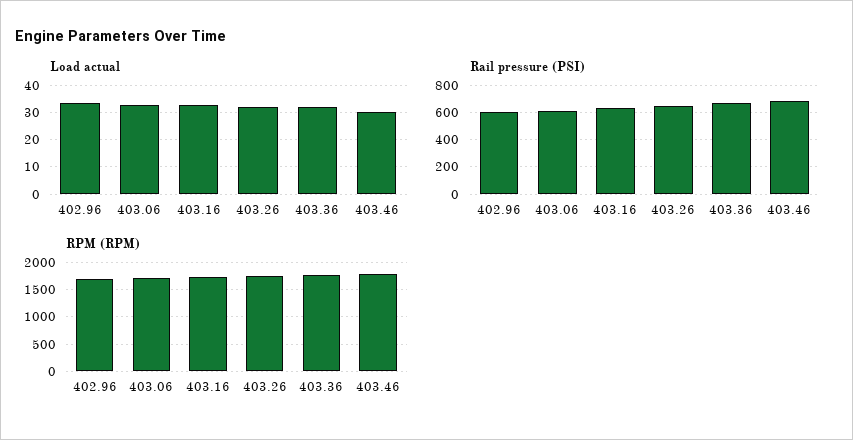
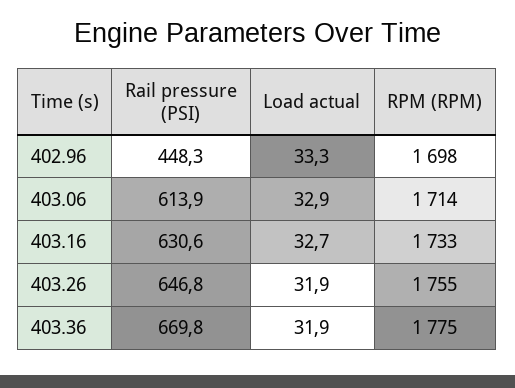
  {
    "Load actual": {
      "402.96": 33.3,
      "403.06": 32.9,
      "403.16": 32.7,
      "403.26": 31.9,
-     "403.36": 31.9,
+     "403.36": 31.9
-     "403.46": 30
    },
    "Rail pressure (PSI)": {
-     "402.96": 600,
+     "402.96": 448.3,
      "403.06": 613.9,
      "403.16": 630.6,
      "403.26": 646.8,
-     "403.36": 669.8,
+     "403.36": 669.8
-     "403.46": 700
    },
    "RPM (RPM)": {
      "402.96": 1698,
      "403.06": 1714,
      "403.16": 1733,
      "403.26": 1755,
-     "403.36": 1775,
+     "403.36": 1775
-     "403.46": 1750
    }
  }

